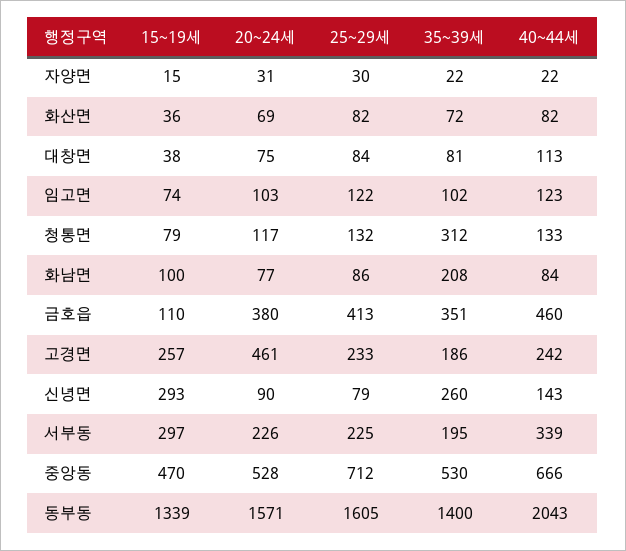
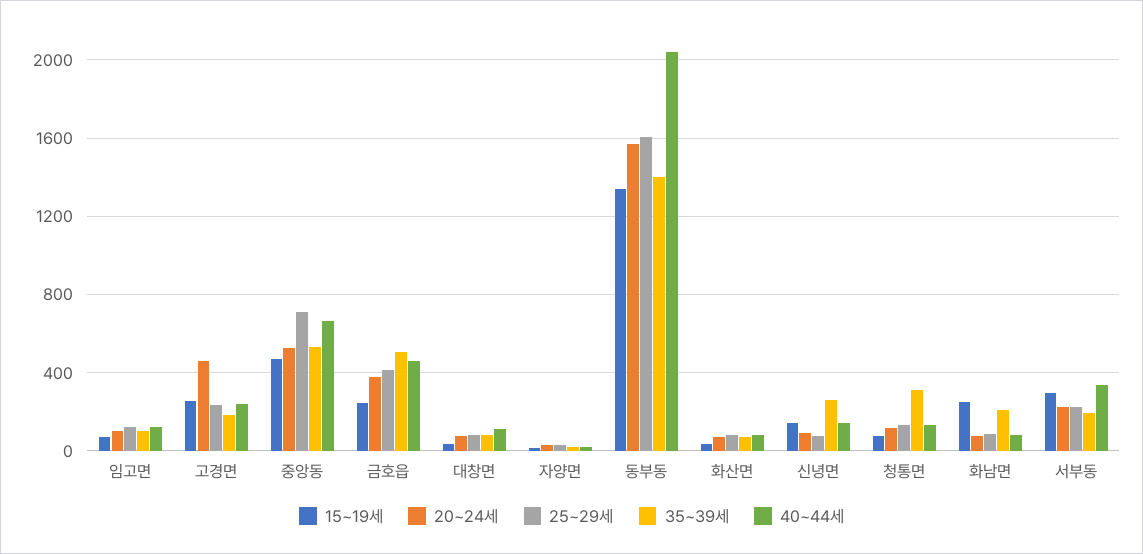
  {
    "15~19세": {
      "자양면": 15,
      "화산면": 36,
      "대창면": 38,
      "임고면": 74,
      "청통면": 79,
-     "화남면": 100,
+     "화남면": 250,
-     "금호읍": 110,
+     "금호읍": 250,
      "고경면": 257,
-     "신녕면": 293,
+     "신녕면": 150,
      "서부동": 297,
      "중앙동": 470,
      "동부동": 1339
    },
    "20~24세": {
      "자양면": 31,
      "화산면": 69,
      "대창면": 75,
      "임고면": 103,
      "청통면": 117,
      "화남면": 77,
      "금호읍": 380,
      "고경면": 461,
      "신녕면": 90,
      "서부동": 226,
      "중앙동": 528,
      "동부동": 1571
    },
    "25~29세": {
      "자양면": 30,
      "화산면": 82,
      "대창면": 84,
      "임고면": 122,
      "청통면": 132,
      "화남면": 86,
      "금호읍": 413,
      "고경면": 233,
      "신녕면": 79,
      "서부동": 225,
      "중앙동": 712,
      "동부동": 1605
    },
    "35~39세": {
      "자양면": 22,
      "화산면": 72,
      "대창면": 81,
      "임고면": 102,
      "청통면": 312,
      "화남면": 208,
-     "금호읍": 351,
+     "금호읍": 500,
      "고경면": 186,
      "신녕면": 260,
      "서부동": 195,
      "중앙동": 530,
      "동부동": 1400
    },
    "40~44세": {
      "자양면": 22,
      "화산면": 82,
      "대창면": 113,
      "임고면": 123,
      "청통면": 133,
      "화남면": 84,
      "금호읍": 460,
      "고경면": 242,
      "신녕면": 143,
      "서부동": 339,
      "중앙동": 666,
      "동부동": 2043
    }
  }

